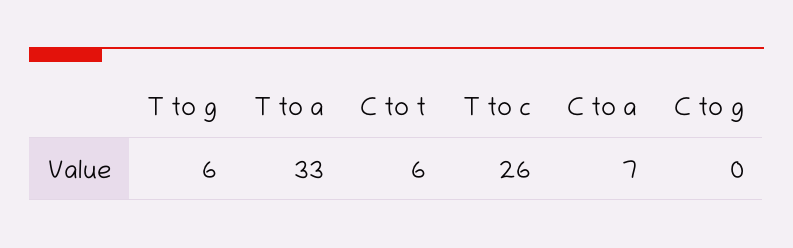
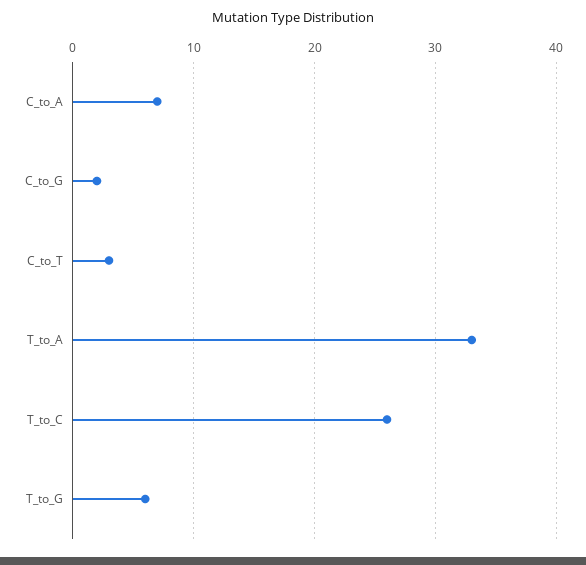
  {
    "T to g": 6,
    "T to a": 33,
-   "C to t": 6,
+   "C to t": 3,
    "T to c": 26,
    "C to a": 7,
-   "C to g": 0
+   "C to g": 2
  }

